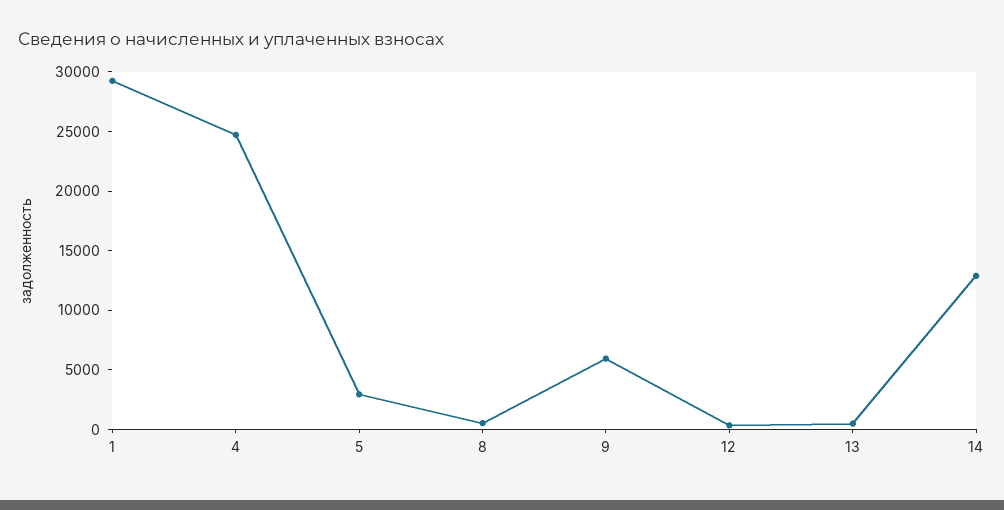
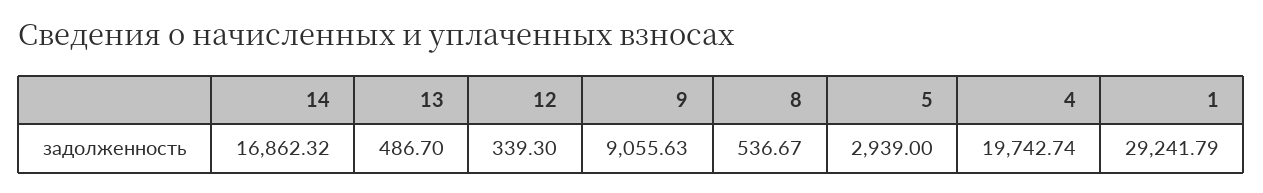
  {
    "1": 29241.79,
-   "4": 25000,
+   "4": 19742.74,
    "5": 2939,
    "8": 536.67,
-   "9": 6000,
+   "9": 9055.63,
    "12": 339.3,
    "13": 486.7,
-   "14": 13000
+   "14": 16862.32
  }

